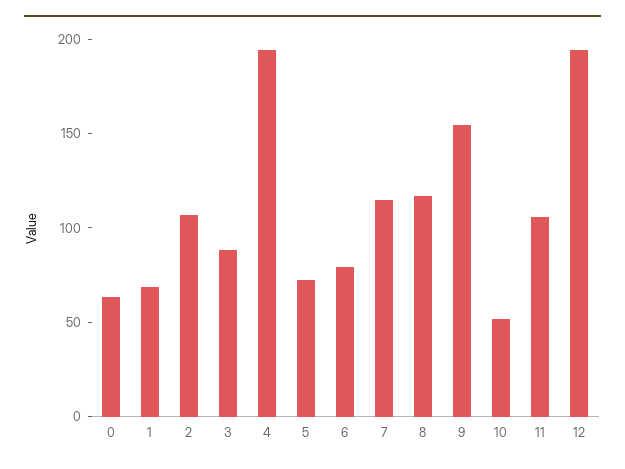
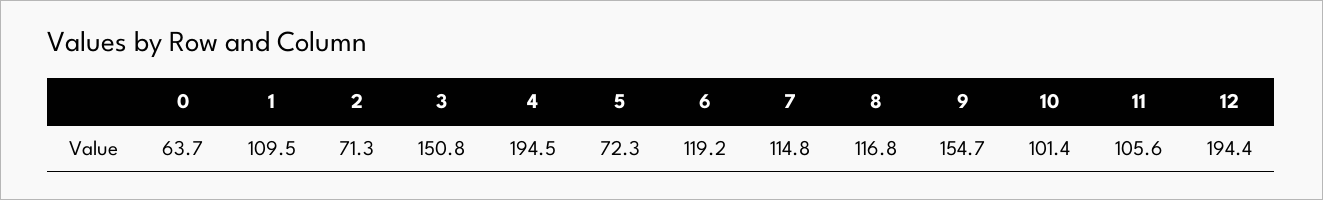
  {
    "0": 63.7,
-   "1": 70,
+   "1": 109.5,
-   "2": 110,
+   "2": 71.3,
-   "3": 90,
+   "3": 150.8,
    "4": 194.5,
    "5": 72.3,
-   "6": 80,
+   "6": 119.2,
    "7": 114.8,
    "8": 116.8,
    "9": 154.7,
-   "10": 50,
+   "10": 101.4,
    "11": 105.6,
    "12": 194.4
  }

